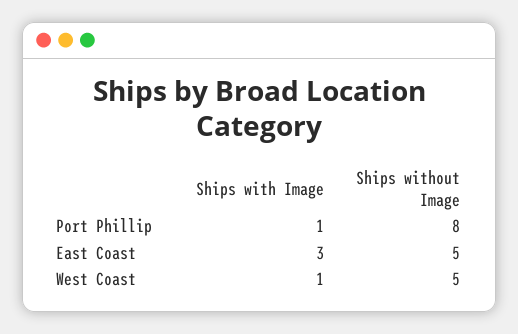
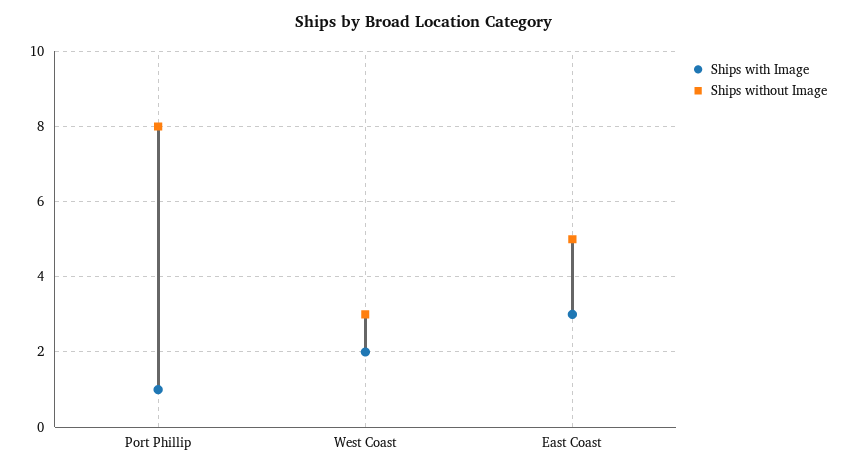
  {
    "Ships with Image": {
      "Port Phillip": 1,
      "East Coast": 3,
-     "West Coast": 1
+     "West Coast": 2
    },
    "Ships without Image": {
      "Port Phillip": 8,
      "East Coast": 5,
-     "West Coast": 5
+     "West Coast": 3
    }
  }

